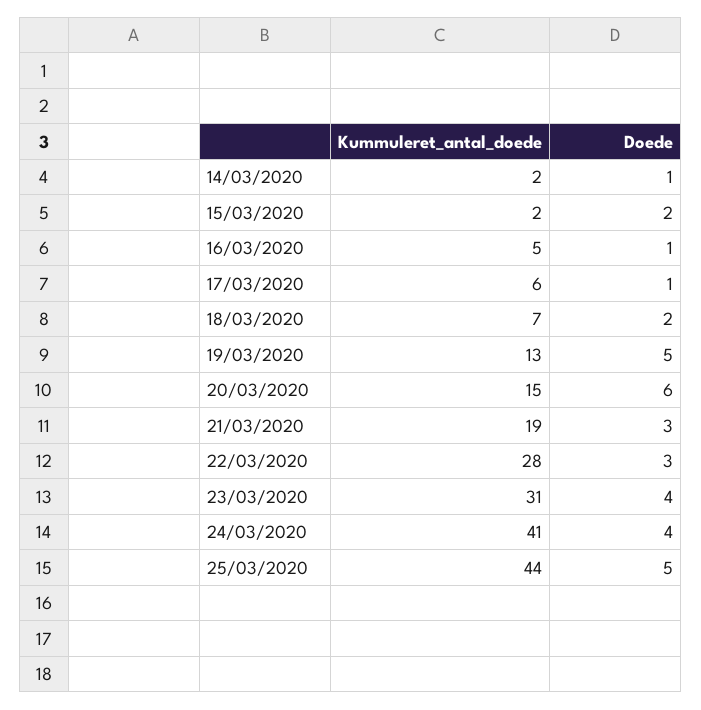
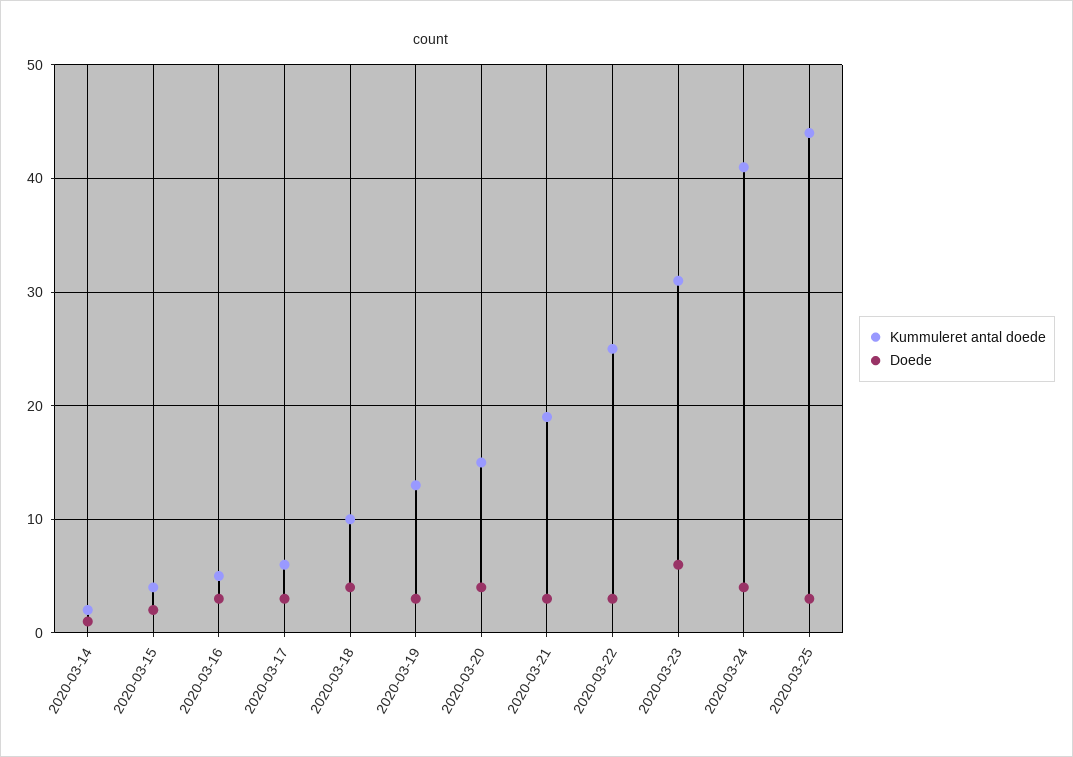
  {
    "Kummuleret_antal_doede": {
      "14/03/2020": 2,
-     "15/03/2020": 2,
+     "15/03/2020": 4,
      "16/03/2020": 5,
      "17/03/2020": 6,
-     "18/03/2020": 7,
+     "18/03/2020": 10,
      "19/03/2020": 13,
      "20/03/2020": 15,
      "21/03/2020": 19,
-     "22/03/2020": 28,
+     "22/03/2020": 25,
      "23/03/2020": 31,
      "24/03/2020": 41,
      "25/03/2020": 44
    },
    "Doede": {
      "14/03/2020": 1,
      "15/03/2020": 2,
-     "16/03/2020": 1,
+     "16/03/2020": 3,
-     "17/03/2020": 1,
+     "17/03/2020": 3,
-     "18/03/2020": 2,
+     "18/03/2020": 4,
-     "19/03/2020": 5,
+     "19/03/2020": 3,
-     "20/03/2020": 6,
+     "20/03/2020": 4,
      "21/03/2020": 3,
      "22/03/2020": 3,
-     "23/03/2020": 4,
+     "23/03/2020": 6,
      "24/03/2020": 4,
-     "25/03/2020": 5
+     "25/03/2020": 3
    }
  }

